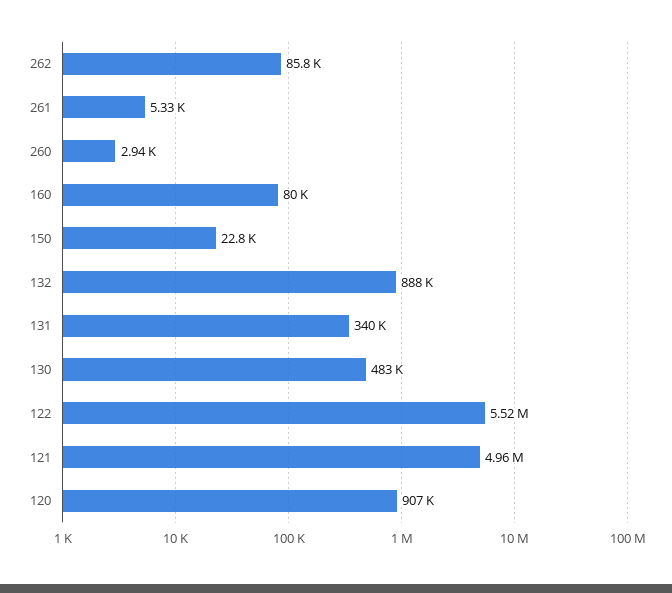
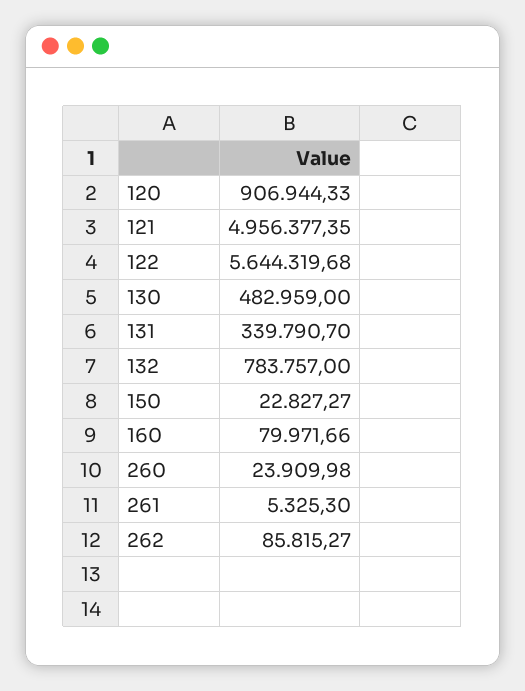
  {
    "262": 85815.27,
    "261": 5325.3,
-   "260": 2940,
+   "260": 23909.98,
    "160": 79971.66,
    "150": 22827.27,
-   "132": 888000,
+   "132": 783757,
    "131": 339790.7,
    "130": 482959,
-   "122": 5520000,
+   "122": 5644319.68,
    "121": 4956377.35,
    "120": 906944.33
  }

